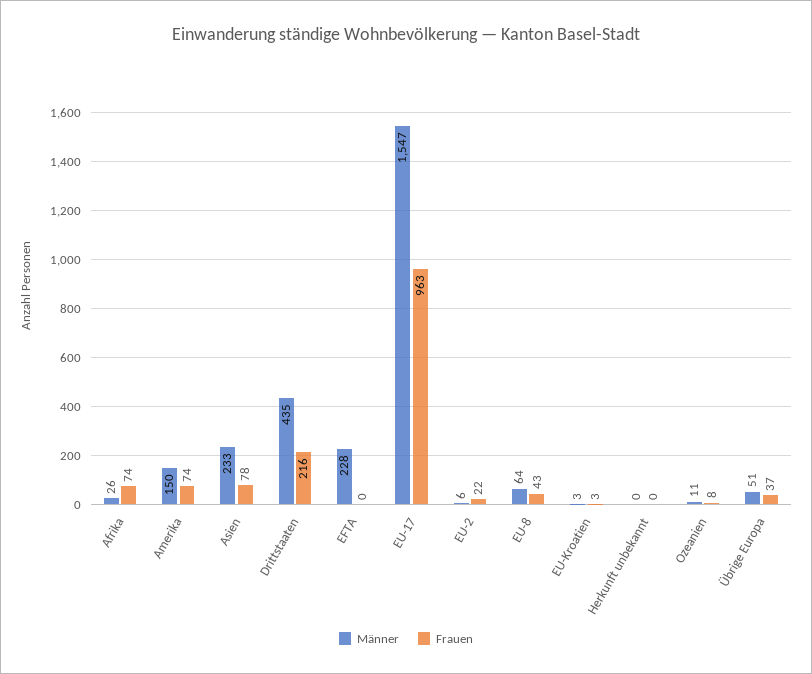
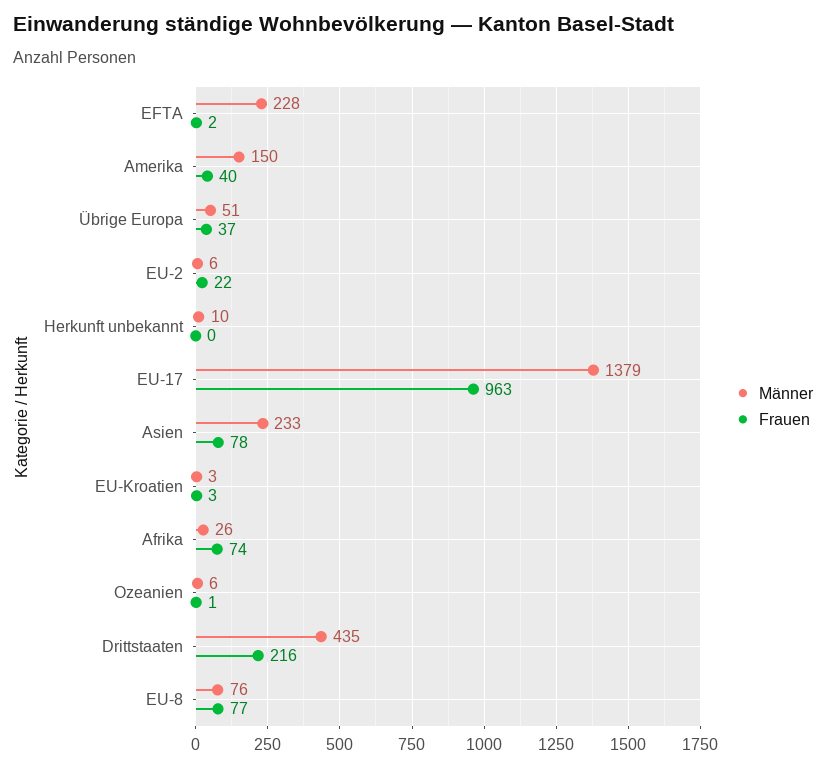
  {
    "Männer": {
      "Afrika": 26,
      "Amerika": 150,
      "Asien": 233,
      "Drittstaaten": 435,
      "EFTA": 228,
-     "EU-17": 1547,
+     "EU-17": 1379,
      "EU-2": 6,
-     "EU-8": 64,
+     "EU-8": 76,
      "EU-Kroatien": 3,
-     "Herkunft unbekannt": 0,
+     "Herkunft unbekannt": 10,
-     "Ozeanien": 11,
+     "Ozeanien": 6,
      "Übrige Europa": 51
    },
    "Frauen": {
      "Afrika": 74,
-     "Amerika": 74,
+     "Amerika": 40,
      "Asien": 78,
      "Drittstaaten": 216,
-     "EFTA": 0,
+     "EFTA": 2,
      "EU-17": 963,
      "EU-2": 22,
-     "EU-8": 43,
+     "EU-8": 77,
      "EU-Kroatien": 3,
      "Herkunft unbekannt": 0,
-     "Ozeanien": 8,
+     "Ozeanien": 1,
      "Übrige Europa": 37
    }
  }

